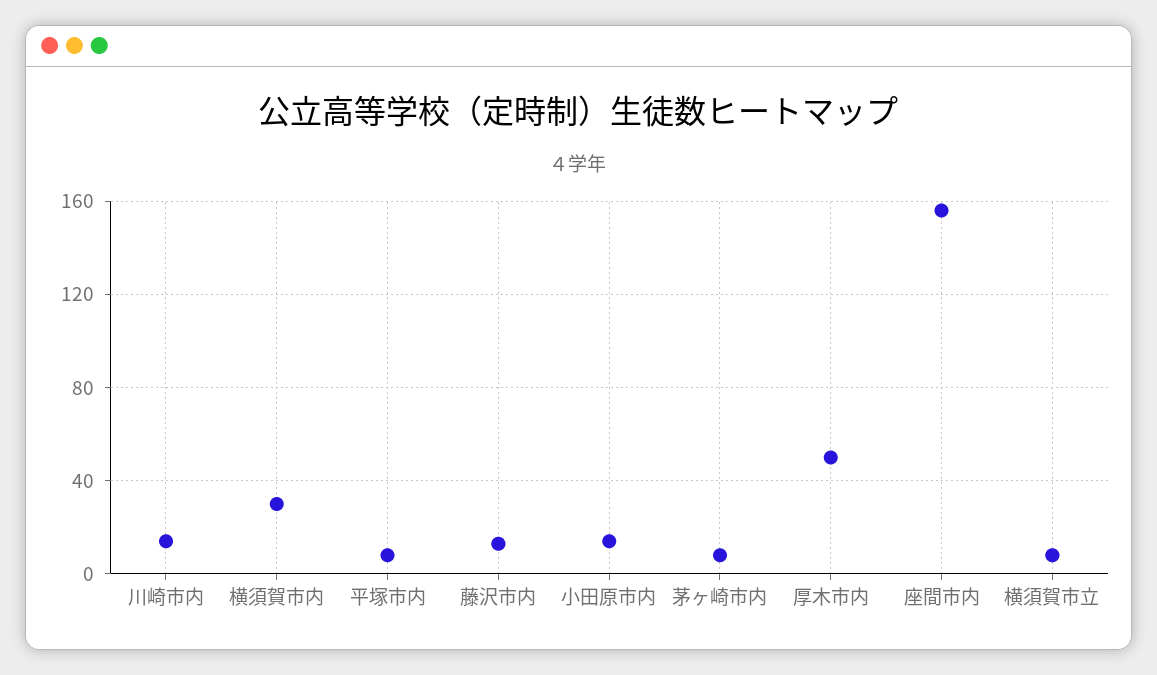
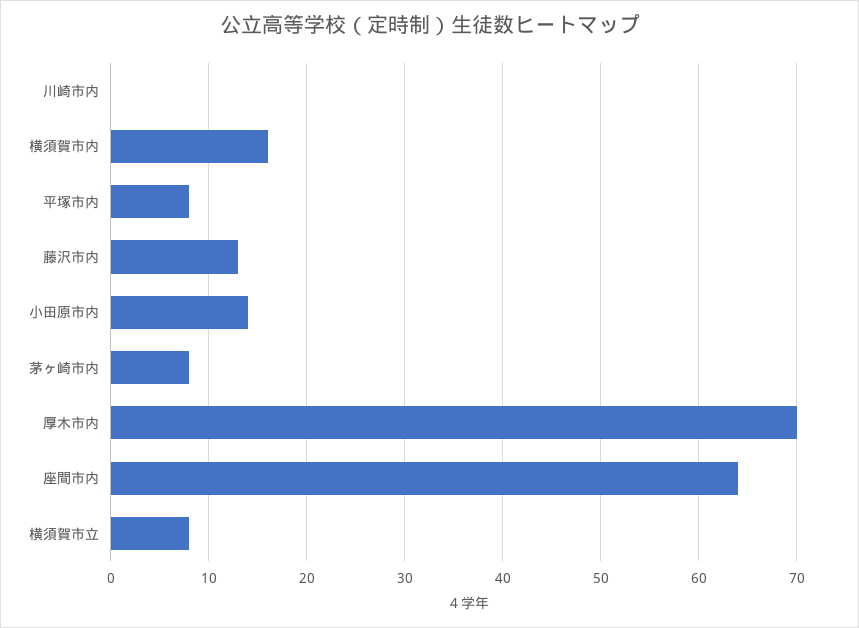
  {
-   "川崎市内": 15,
+   "川崎市内": 0,
-   "横須賀市内": 30,
+   "横須賀市内": 16,
    "平塚市内": 8,
    "藤沢市内": 13,
    "小田原市内": 14,
    "茅ヶ崎市内": 8,
-   "厚木市内": 50,
+   "厚木市内": 70,
-   "座間市内": 155,
+   "座間市内": 64,
    "横須賀市立": 8
  }

